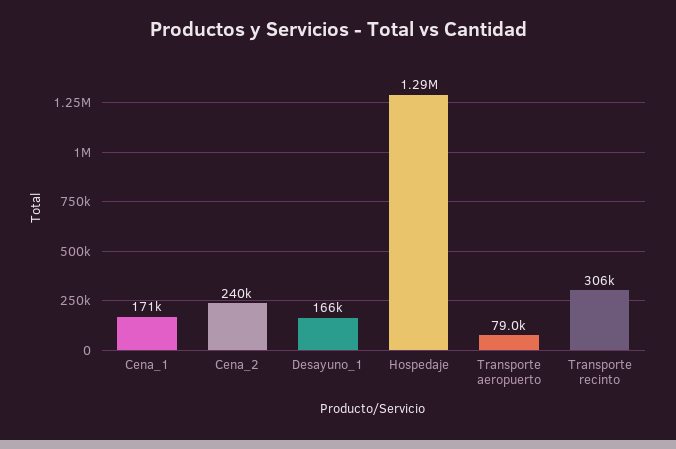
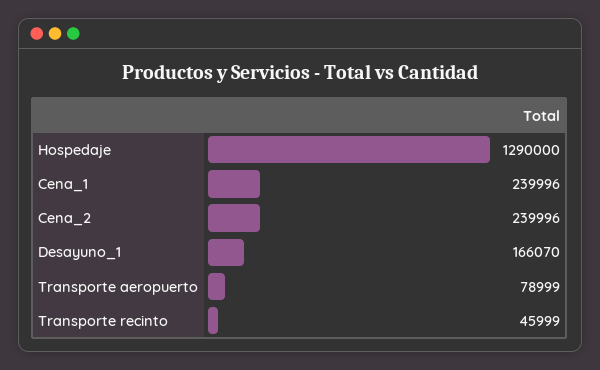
  {
-   "Cena_1": 171000,
+   "Cena_1": 239996,
    "Cena_2": 239996,
    "Desayuno_1": 166070,
    "Hospedaje": 1290000,
    "Transporte aeropuerto": 78999,
-   "Transporte recinto": 306000
+   "Transporte recinto": 45999
  }

